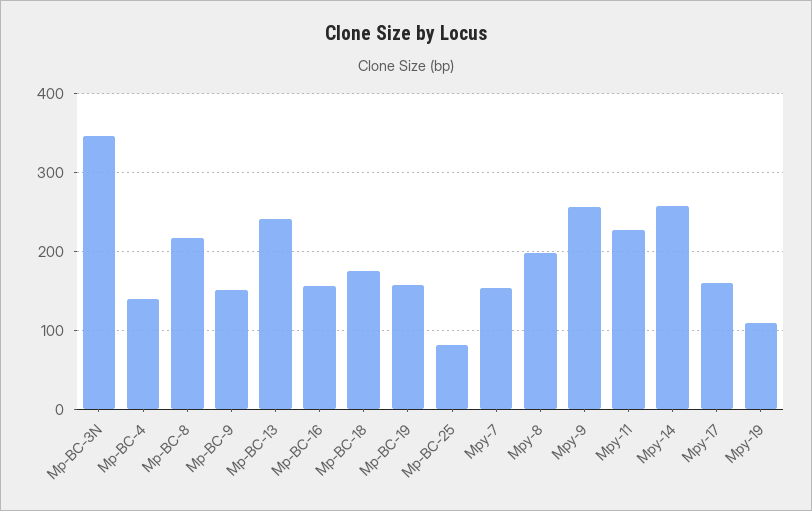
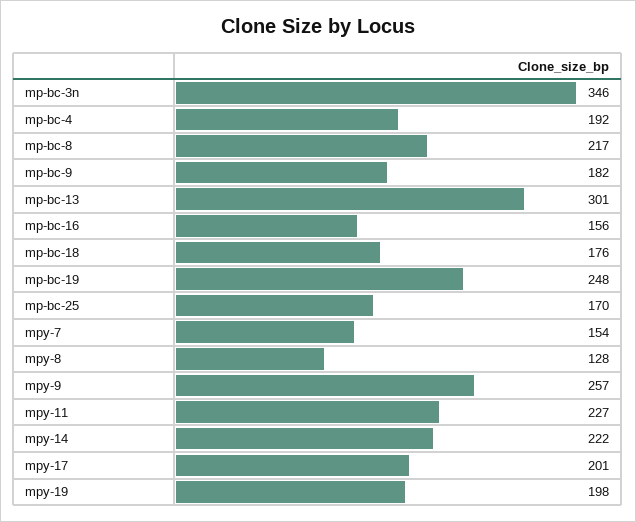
  {
    "Mp-BC-3N": 346,
-   "Mp-BC-4": 140,
+   "Mp-BC-4": 192,
    "Mp-BC-8": 217,
-   "Mp-BC-9": 150,
+   "Mp-BC-9": 182,
-   "Mp-BC-13": 240,
+   "Mp-BC-13": 301,
    "Mp-BC-16": 156,
    "Mp-BC-18": 176,
-   "Mp-BC-19": 160,
+   "Mp-BC-19": 248,
-   "Mp-BC-25": 80,
+   "Mp-BC-25": 170,
    "Mpy-7": 154,
-   "Mpy-8": 200,
+   "Mpy-8": 128,
    "Mpy-9": 257,
    "Mpy-11": 227,
-   "Mpy-14": 260,
+   "Mpy-14": 222,
-   "Mpy-17": 160,
+   "Mpy-17": 201,
-   "Mpy-19": 110
+   "Mpy-19": 198
  }

